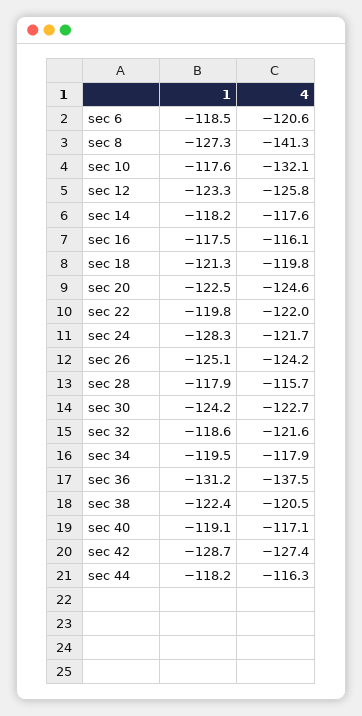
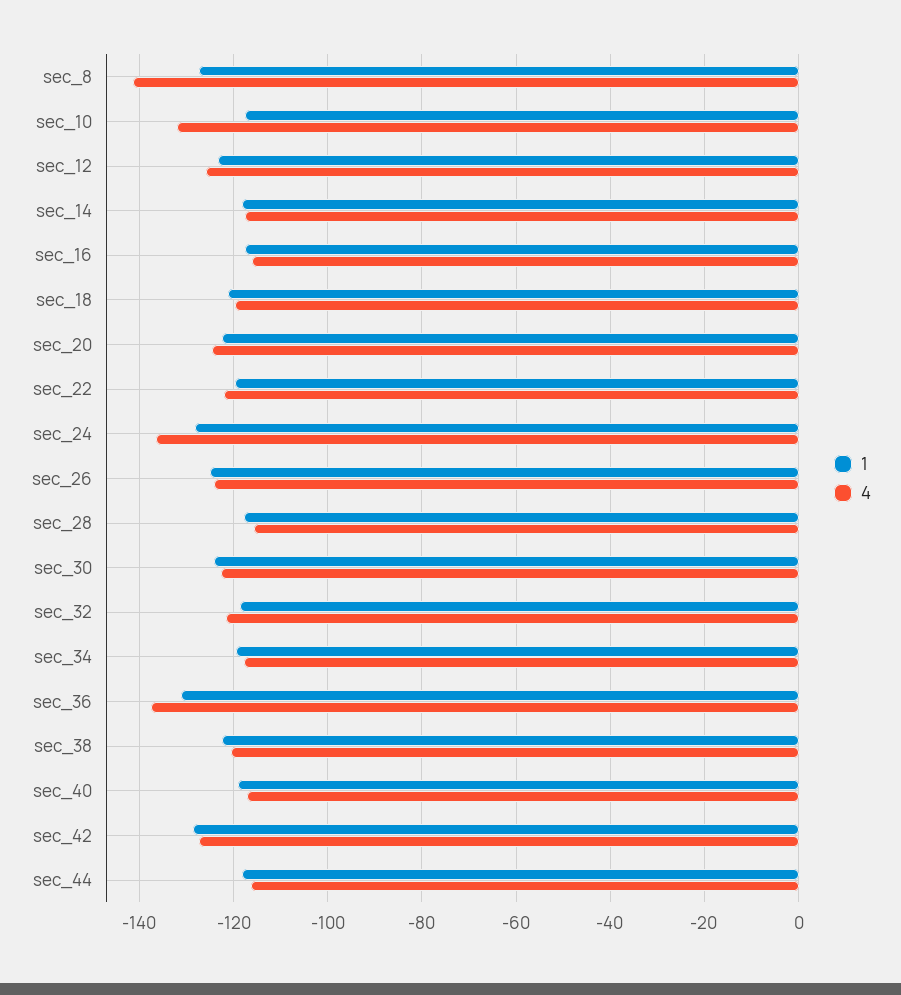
  {
    "1": {
-     "sec 6": -118.5,
      "sec 8": -127.3,
      "sec 10": -117.6,
      "sec 12": -123.3,
      "sec 14": -118.2,
      "sec 16": -117.5,
      "sec 18": -121.3,
      "sec 20": -122.5,
      "sec 22": -119.8,
      "sec 24": -128.3,
      "sec 26": -125.1,
      "sec 28": -117.9,
      "sec 30": -124.2,
      "sec 32": -118.6,
      "sec 34": -119.5,
      "sec 36": -131.2,
      "sec 38": -122.4,
      "sec 40": -119.1,
      "sec 42": -128.7,
      "sec 44": -118.2
    },
    "4": {
-     "sec 6": -120.6,
      "sec 8": -141.3,
      "sec 10": -132.1,
      "sec 12": -125.8,
      "sec 14": -117.6,
      "sec 16": -116.1,
      "sec 18": -119.8,
      "sec 20": -124.6,
      "sec 22": -122,
-     "sec 24": -121.7,
+     "sec 24": -136,
      "sec 26": -124.2,
      "sec 28": -115.7,
      "sec 30": -122.7,
      "sec 32": -121.6,
      "sec 34": -117.9,
      "sec 36": -137.5,
      "sec 38": -120.5,
      "sec 40": -117.1,
      "sec 42": -127.4,
      "sec 44": -116.3
    }
  }

